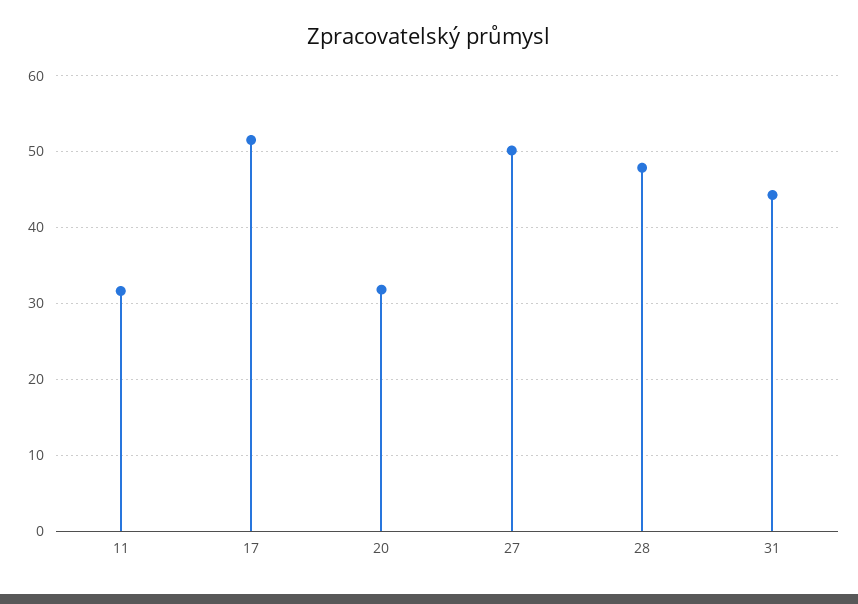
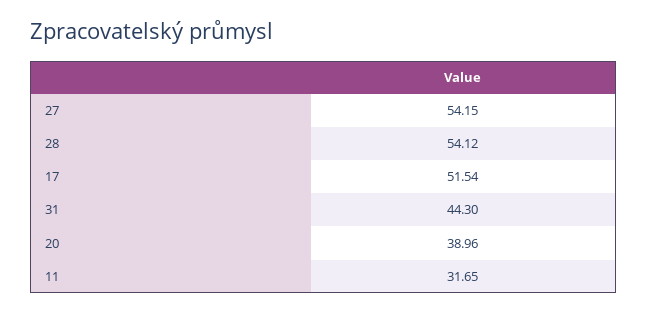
  {
    "11": 31.65,
    "17": 51.54,
-   "20": 32,
+   "20": 38.96,
-   "27": 50,
+   "27": 54.15,
-   "28": 48,
+   "28": 54.12,
    "31": 44.3
  }

